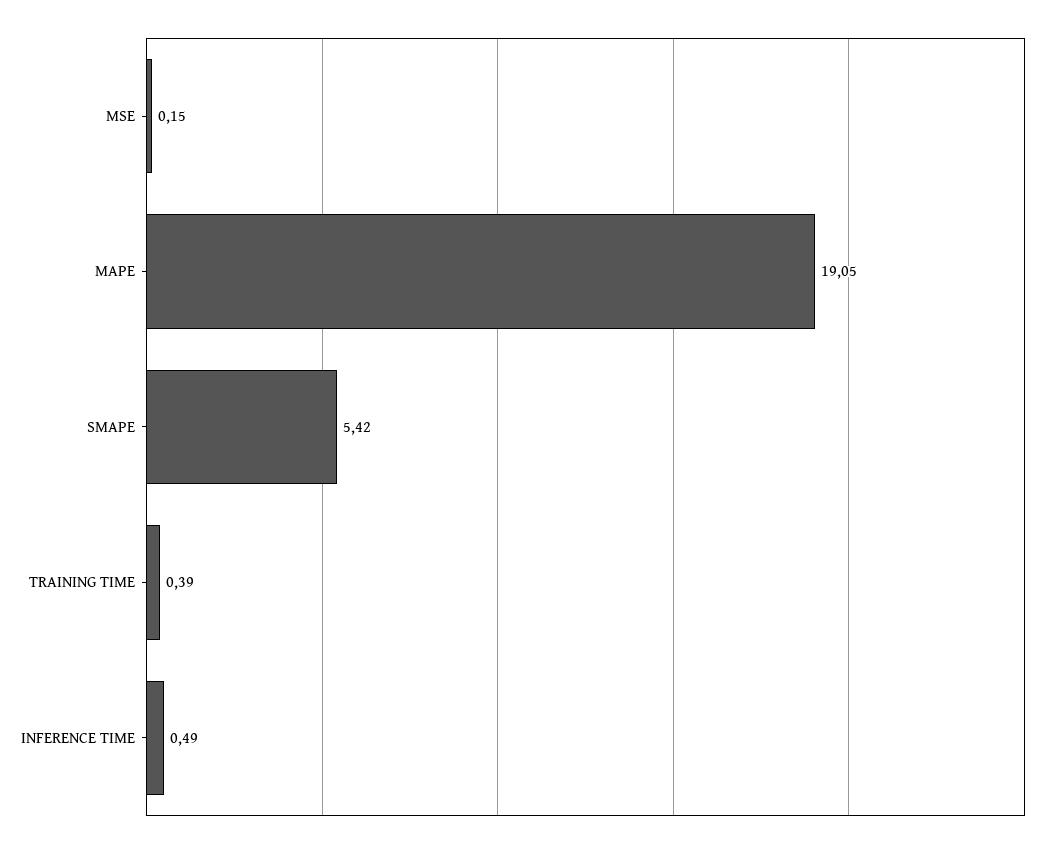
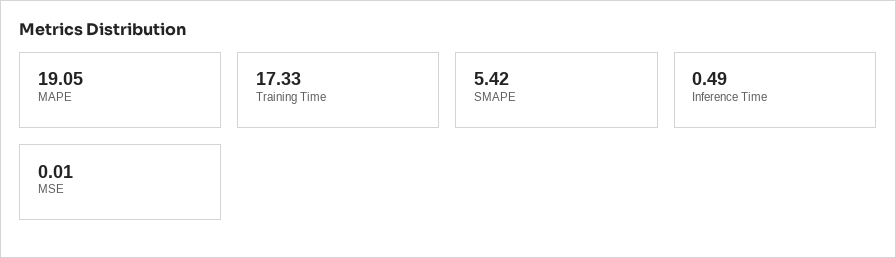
  {
-   "MSE": 0.15,
+   "MSE": 0.01,
    "MAPE": 19.05,
    "SMAPE": 5.42,
-   "TRAINING TIME": 0.39,
+   "TRAINING TIME": 17.33,
    "INFERENCE TIME": 0.49
  }

